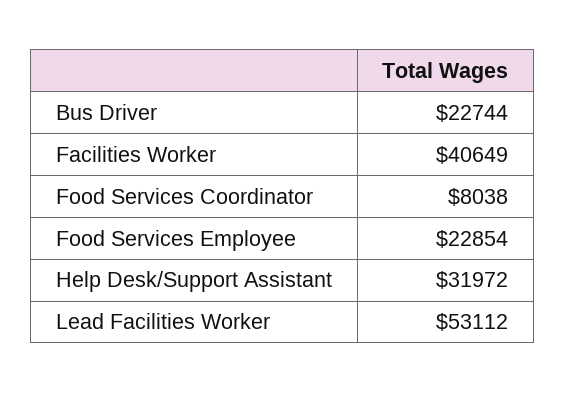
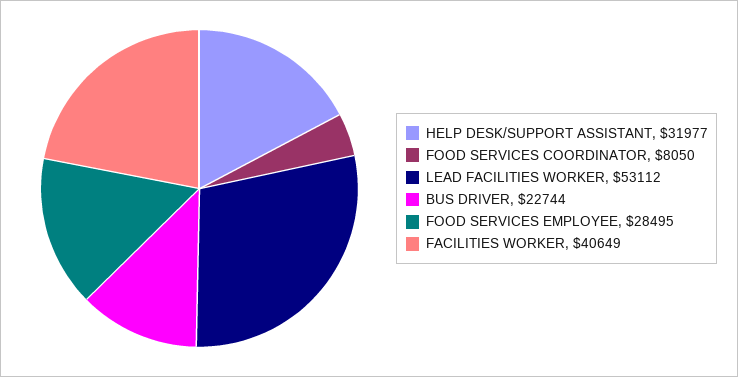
  {
    "Bus Driver": 22744,
    "Facilities Worker": 40649,
-   "Food Services Coordinator": 8038,
+   "Food Services Coordinator": 8050,
-   "Food Services Employee": 22854,
+   "Food Services Employee": 28495,
-   "Help Desk/Support Assistant": 31972,
+   "Help Desk/Support Assistant": 31977,
    "Lead Facilities Worker": 53112
  }

